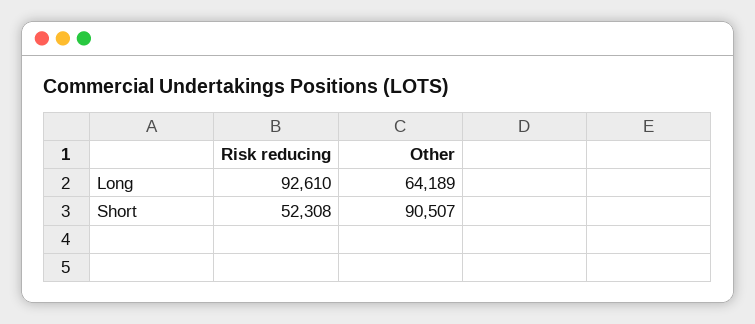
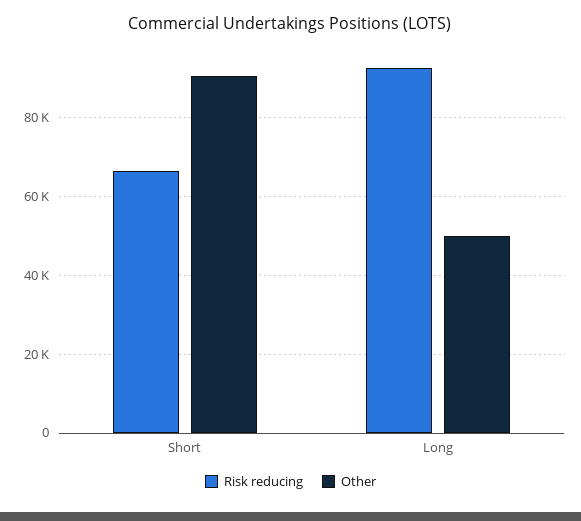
  {
    "Risk reducing": {
      "Long": 92610,
-     "Short": 52308
+     "Short": 66000
    },
    "Other": {
-     "Long": 64189,
+     "Long": 50000,
      "Short": 90507
    }
  }

